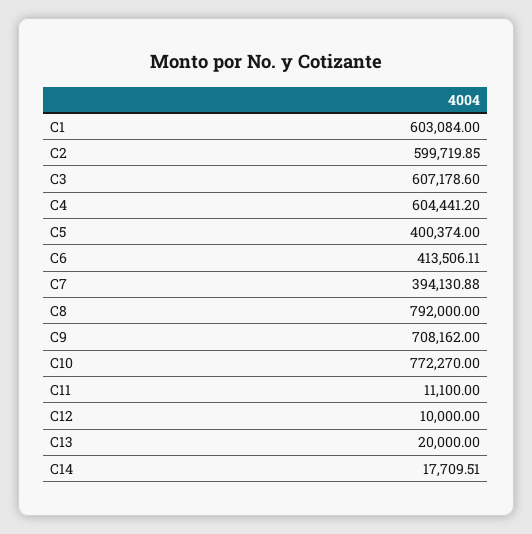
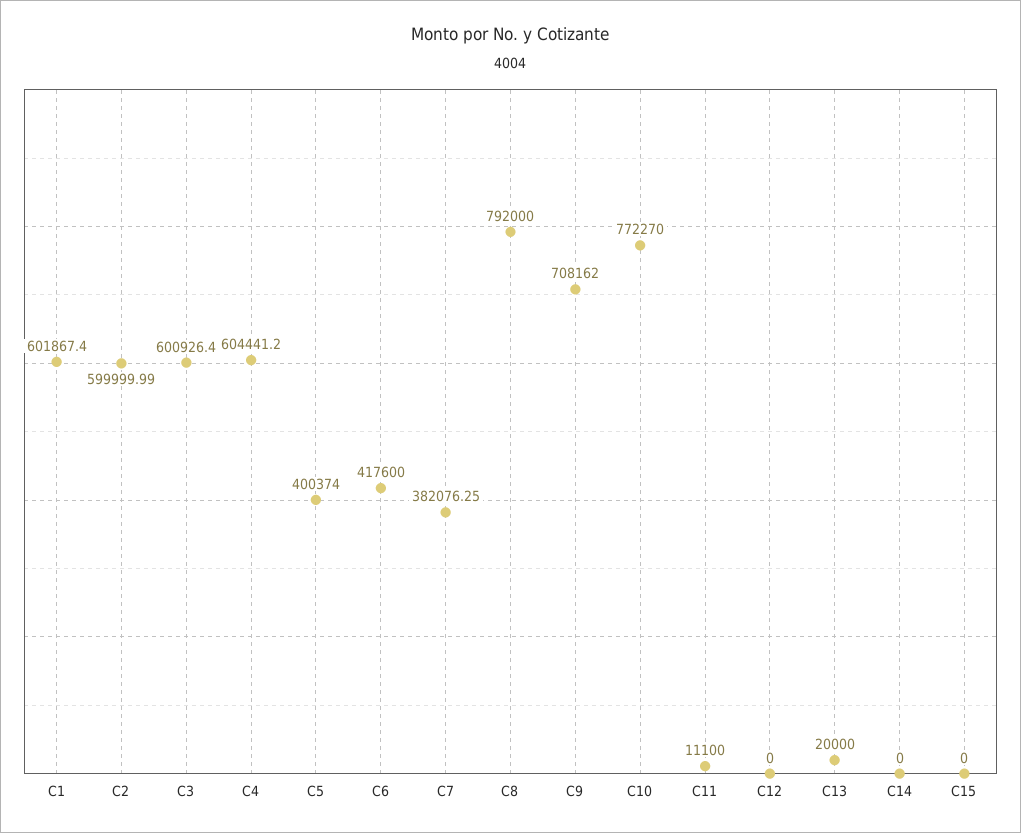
  {
-   "C1": 603084,
+   "C1": 601867.4,
-   "C2": 599719.85,
+   "C2": 599999.99,
-   "C3": 607178.6,
+   "C3": 600926.4,
    "C4": 604441.2,
    "C5": 400374,
-   "C6": 413506.11,
+   "C6": 417600,
-   "C7": 394130.88,
+   "C7": 382076.25,
    "C8": 792000,
    "C9": 708162,
    "C10": 772270,
    "C11": 11100,
-   "C12": 10000,
+   "C12": 0,
    "C13": 20000,
-   "C14": 17709.51
+   "C14": 0,
+   "C15": 0
  }

